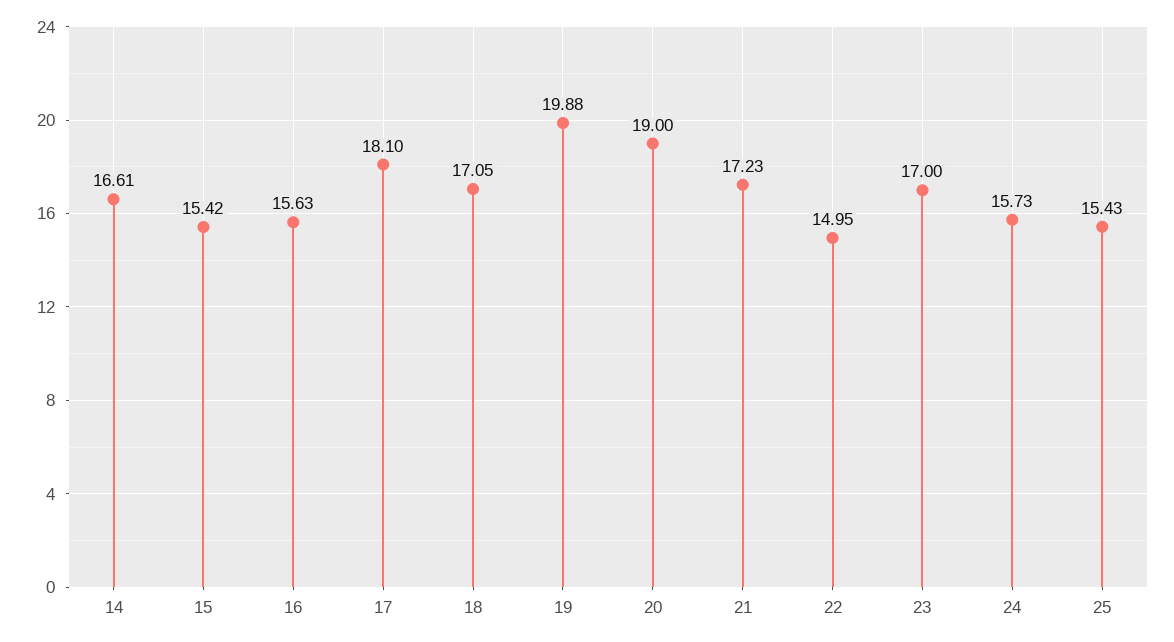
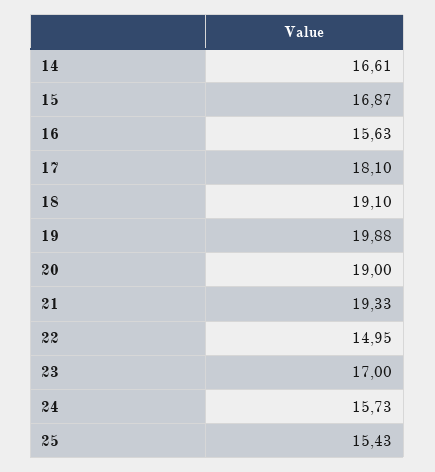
  {
    "14": 16.61,
-   "15": 15.42,
+   "15": 16.87,
    "16": 15.63,
    "17": 18.1,
-   "18": 17.05,
+   "18": 19.1,
    "19": 19.88,
    "20": 19,
-   "21": 17.23,
+   "21": 19.33,
    "22": 14.95,
    "23": 17,
    "24": 15.73,
    "25": 15.43
  }

